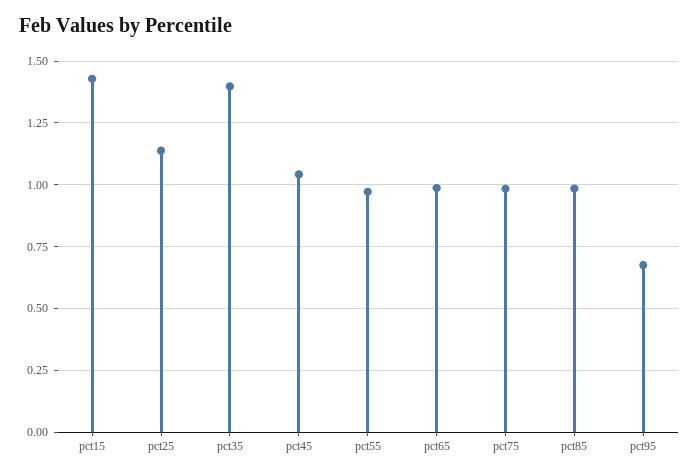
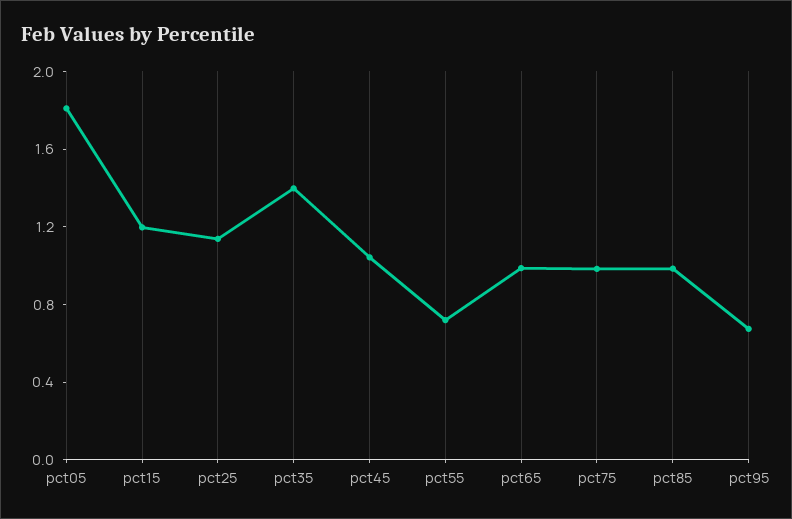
  {
-   "pct15": 1.425,
+   "pct15": 1.2,
    "pct25": 1.15,
    "pct35": 1.4,
    "pct45": 1.05,
-   "pct55": 0.975,
+   "pct55": 0.7,
    "pct65": 0.975,
    "pct75": 0.975,
    "pct85": 0.975,
-   "pct95": 0.675
+   "pct95": 0.675,
+   "pct05": 1.8
  }

